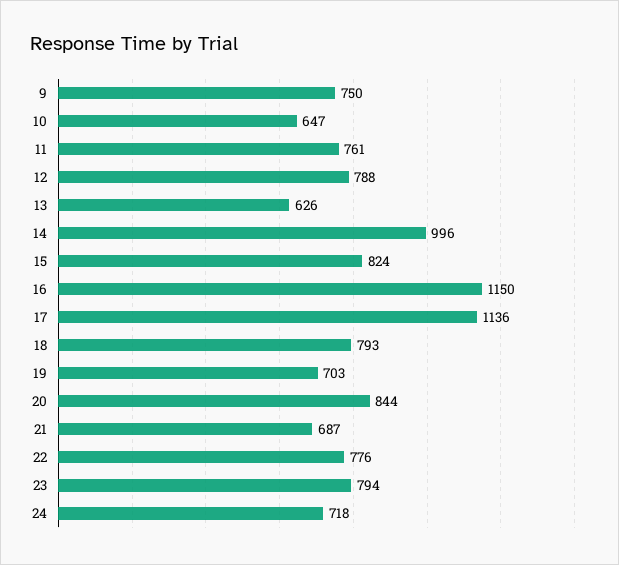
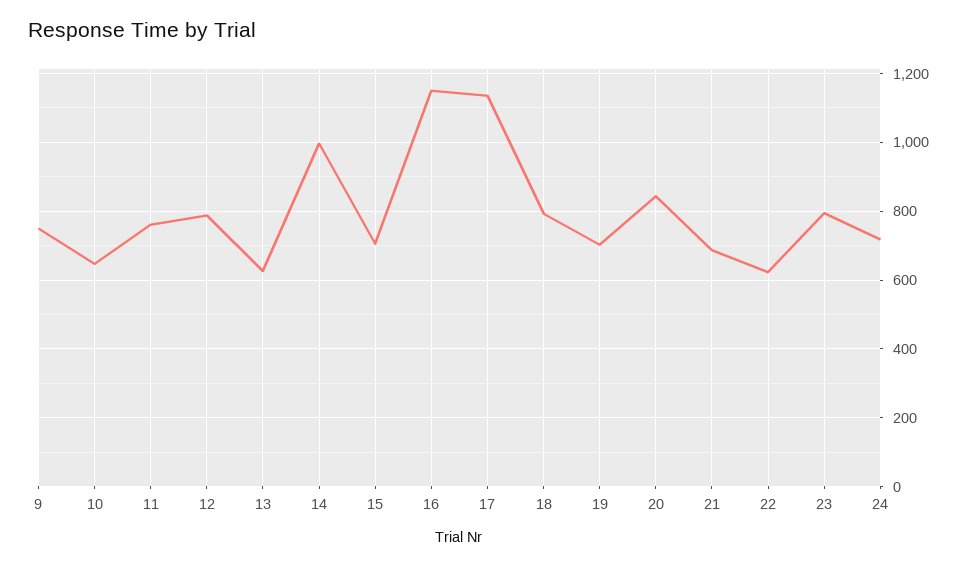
  {
    "9": 750,
    "10": 647,
    "11": 761,
    "12": 788,
    "13": 626,
    "14": 996,
-   "15": 824,
+   "15": 700,
    "16": 1150,
    "17": 1136,
    "18": 793,
    "19": 703,
    "20": 844,
    "21": 687,
-   "22": 776,
+   "22": 620,
    "23": 794,
    "24": 718
  }

